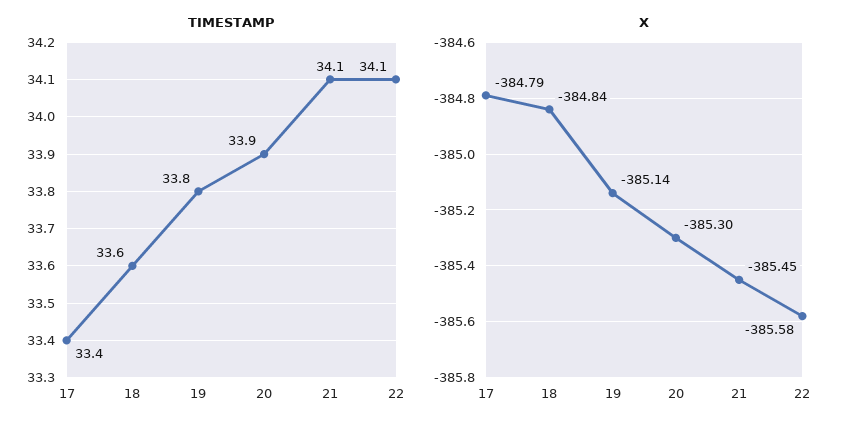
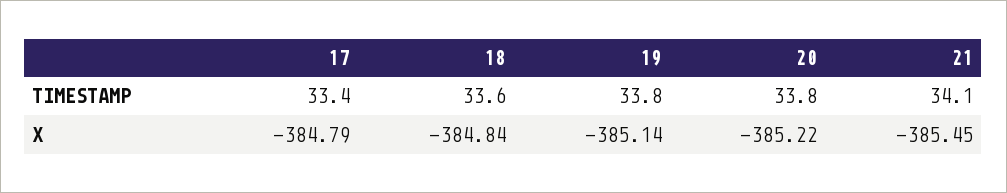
  {
    "TIMESTAMP": {
      "17": 33.4,
      "18": 33.6,
      "19": 33.8,
-     "20": 33.9,
+     "20": 33.8,
-     "21": 34.1,
+     "21": 34.1
-     "22": 34.1
    },
    "X": {
      "17": -384.79,
      "18": -384.84,
      "19": -385.14,
-     "20": -385.3,
+     "20": -385.22,
-     "21": -385.45,
+     "21": -385.45
-     "22": -385.58
    }
  }

